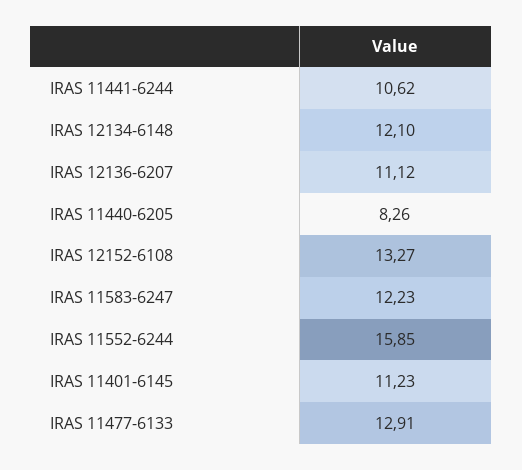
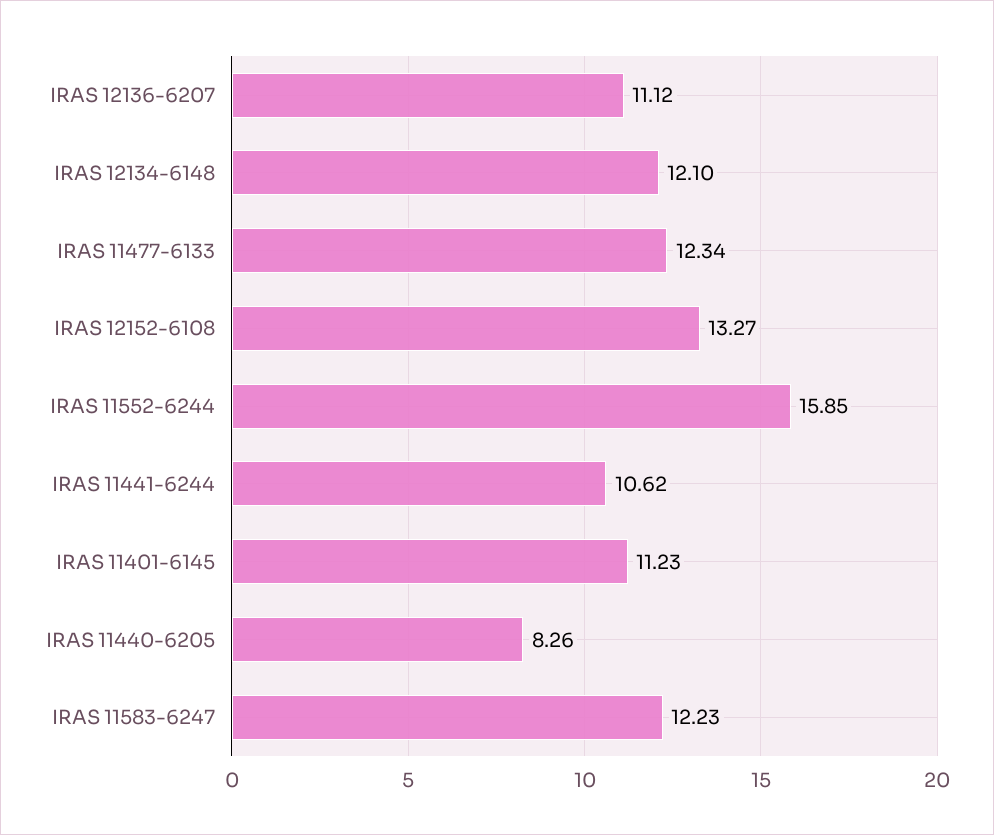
  {
    "IRAS 11441-6244": 10.62,
    "IRAS 12134-6148": 12.1,
    "IRAS 12136-6207": 11.12,
    "IRAS 11440-6205": 8.26,
    "IRAS 12152-6108": 13.27,
    "IRAS 11583-6247": 12.23,
    "IRAS 11552-6244": 15.85,
    "IRAS 11401-6145": 11.23,
-   "IRAS 11477-6133": 12.91
+   "IRAS 11477-6133": 12.34
  }

